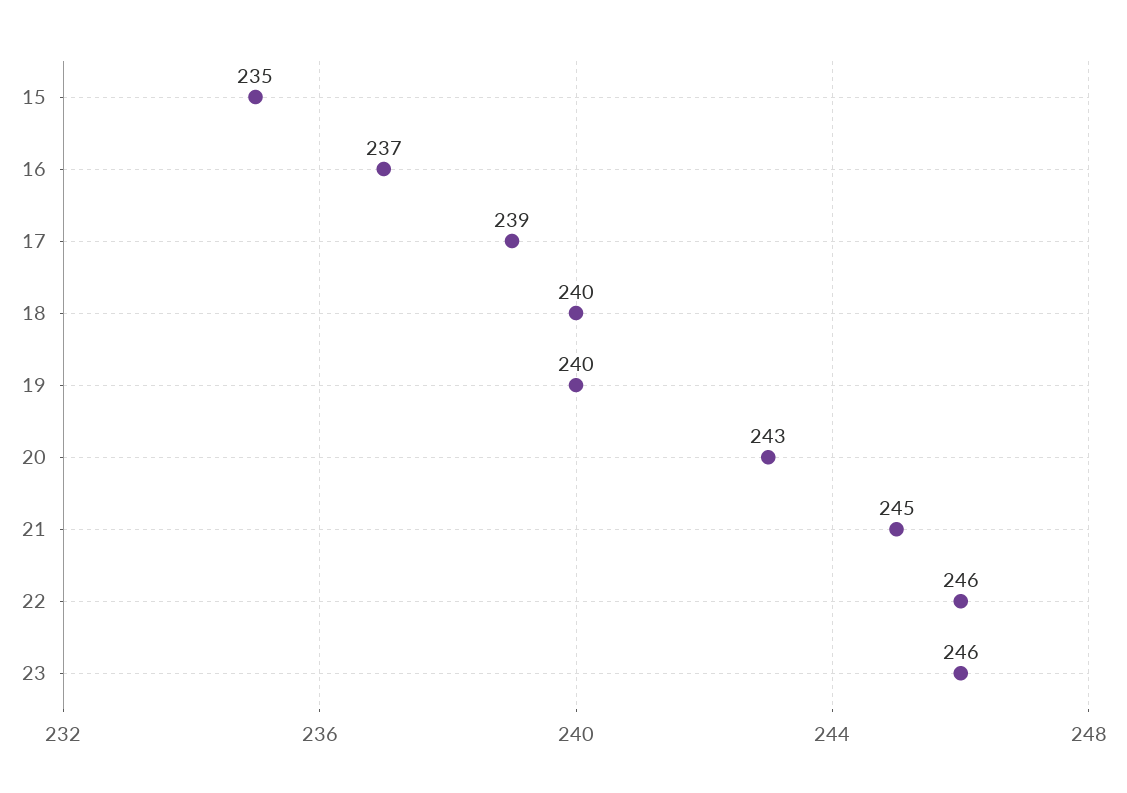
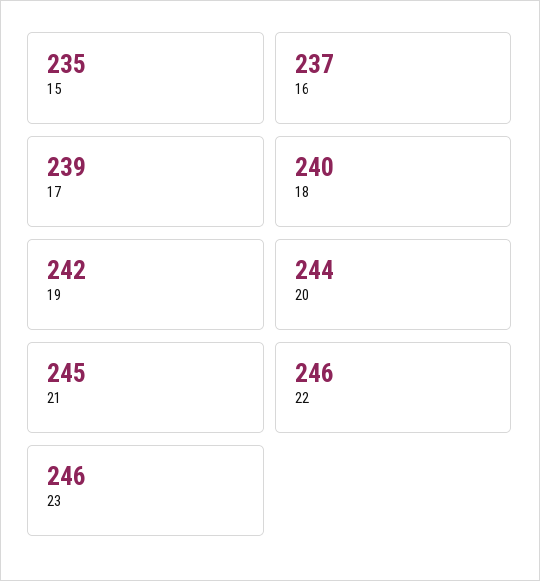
  {
    "15": 235,
    "16": 237,
    "17": 239,
    "18": 240,
-   "19": 240,
+   "19": 242,
-   "20": 243,
+   "20": 244,
    "21": 245,
    "22": 246,
    "23": 246
  }

